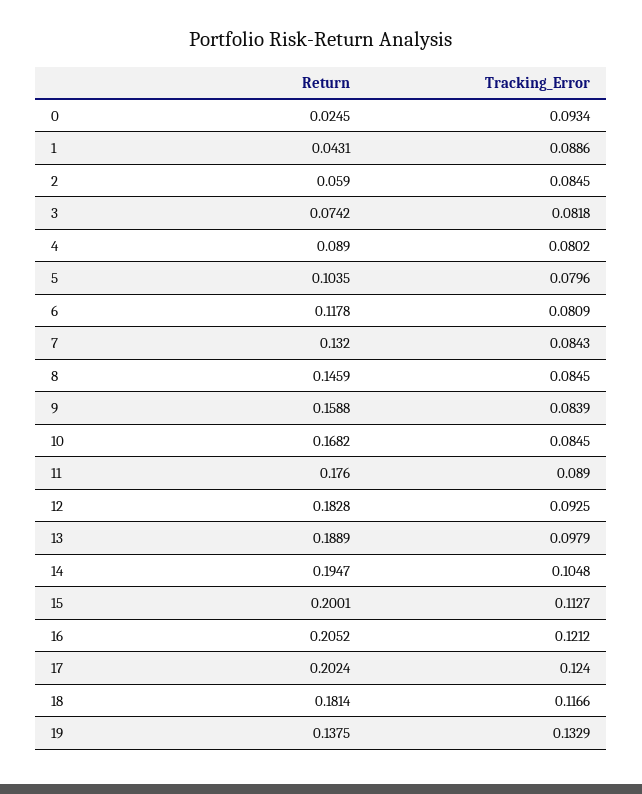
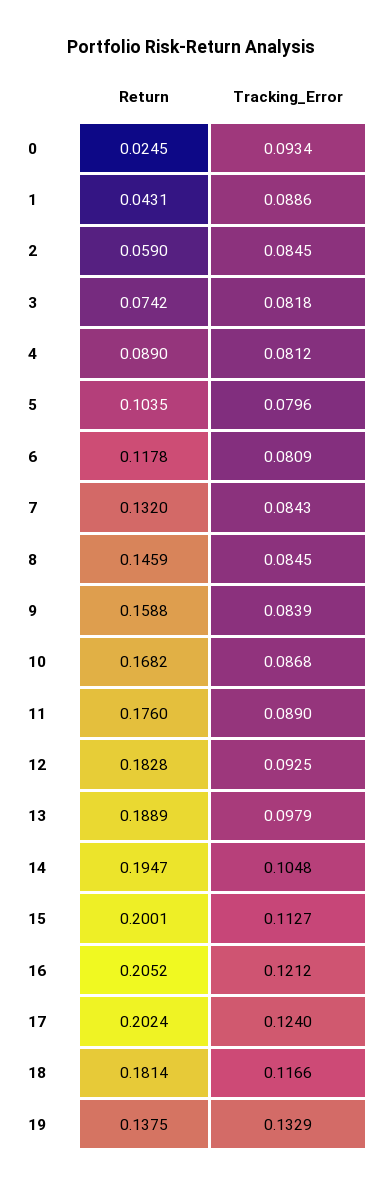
  {
    "Return": {
      "0": 0.0245,
      "1": 0.0431,
      "2": 0.059,
      "3": 0.0742,
      "4": 0.089,
      "5": 0.1035,
      "6": 0.1178,
      "7": 0.132,
      "8": 0.1459,
      "9": 0.1588,
      "10": 0.1682,
      "11": 0.176,
      "12": 0.1828,
      "13": 0.1889,
      "14": 0.1947,
      "15": 0.2001,
      "16": 0.2052,
      "17": 0.2024,
      "18": 0.1814,
      "19": 0.1375
    },
    "Tracking_Error": {
      "0": 0.0934,
      "1": 0.0886,
      "2": 0.0845,
      "3": 0.0818,
-     "4": 0.0802,
+     "4": 0.0812,
      "5": 0.0796,
      "6": 0.0809,
      "7": 0.0843,
      "8": 0.0845,
      "9": 0.0839,
-     "10": 0.0845,
+     "10": 0.0868,
      "11": 0.089,
      "12": 0.0925,
      "13": 0.0979,
      "14": 0.1048,
      "15": 0.1127,
      "16": 0.1212,
      "17": 0.124,
      "18": 0.1166,
      "19": 0.1329
    }
  }

